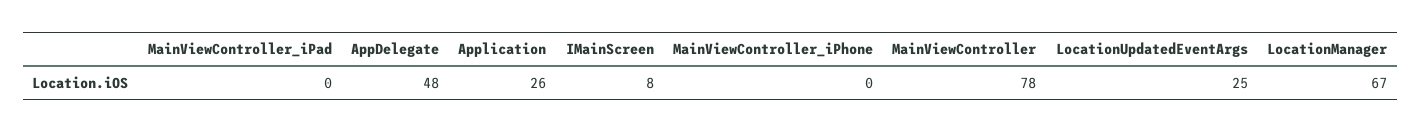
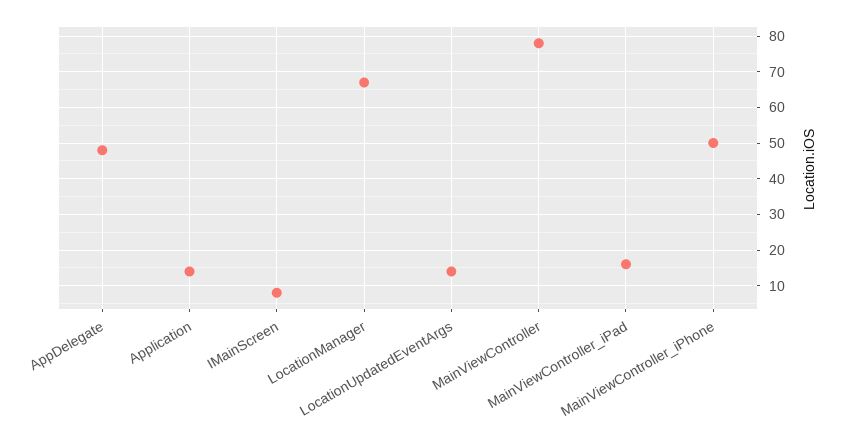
  {
-   "MainViewController_iPad": 0,
+   "MainViewController_iPad": 15,
    "AppDelegate": 48,
-   "Application": 26,
+   "Application": 15,
    "IMainScreen": 8,
-   "MainViewController_iPhone": 0,
+   "MainViewController_iPhone": 50,
    "MainViewController": 78,
-   "LocationUpdatedEventArgs": 25,
+   "LocationUpdatedEventArgs": 15,
    "LocationManager": 67
  }

